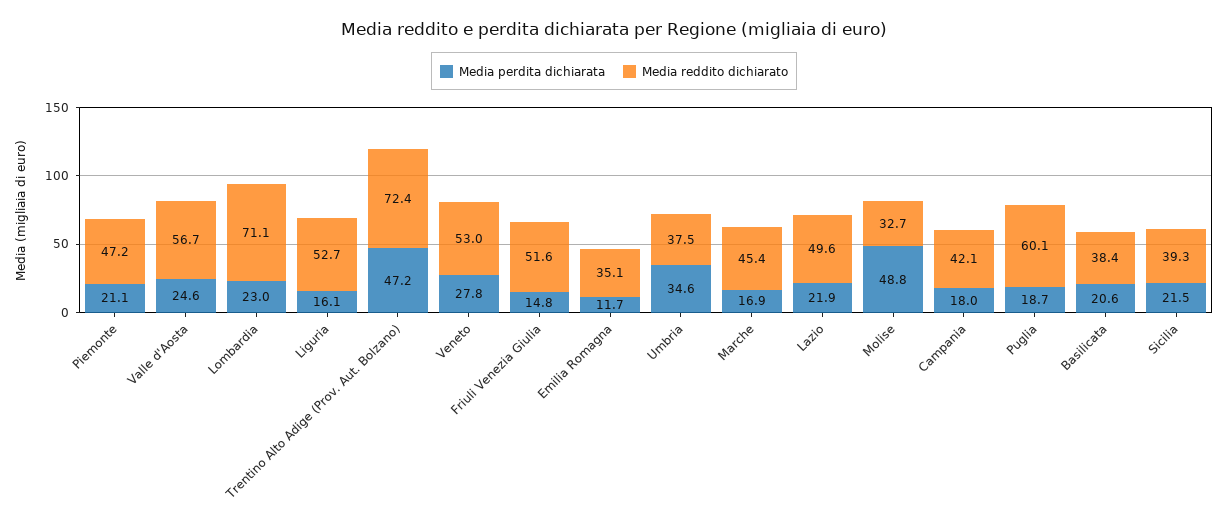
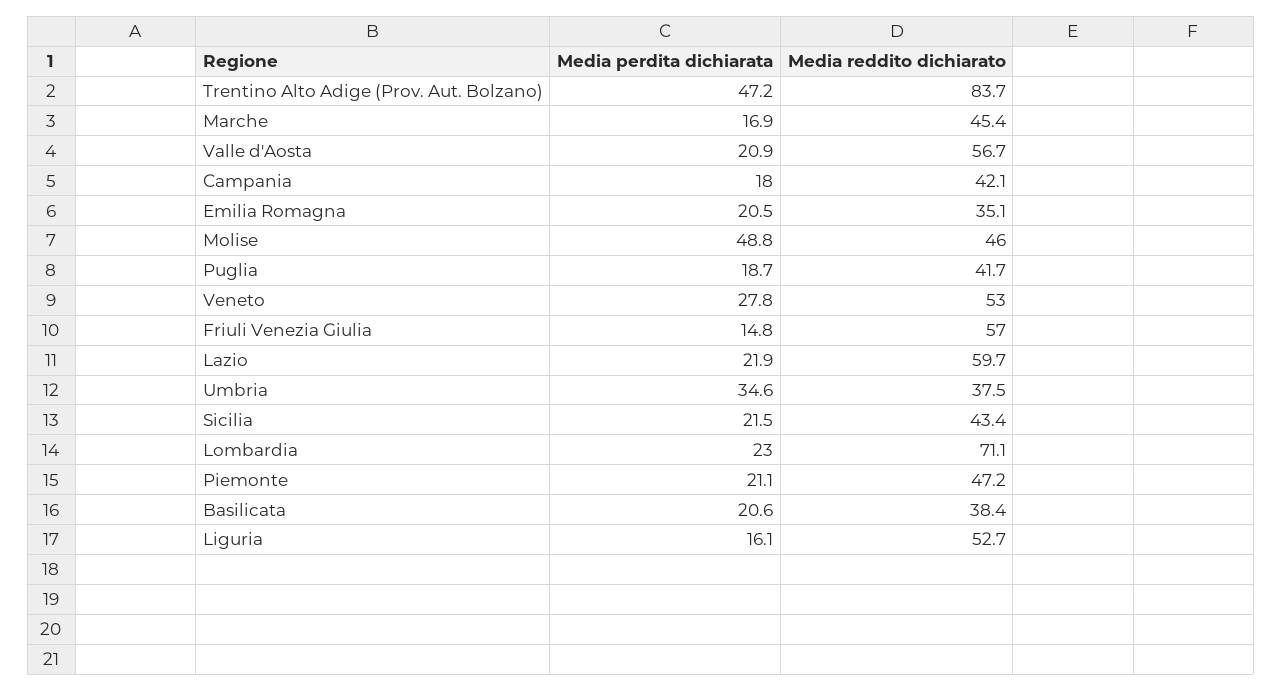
  {
    "Media perdita dichiarata": {
      "Piemonte": 21.1,
-     "Valle d'Aosta": 24.6,
+     "Valle d'Aosta": 20.9,
      "Lombardia": 23,
      "Liguria": 16.1,
      "Trentino Alto Adige (Prov. Aut. Bolzano)": 47.2,
      "Veneto": 27.8,
      "Friuli Venezia Giulia": 14.8,
-     "Emilia Romagna": 11.7,
+     "Emilia Romagna": 20.5,
      "Umbria": 34.6,
      "Marche": 16.9,
      "Lazio": 21.9,
      "Molise": 48.8,
      "Campania": 18,
      "Puglia": 18.7,
      "Basilicata": 20.6,
      "Sicilia": 21.5
    },
    "Media reddito dichiarato": {
      "Piemonte": 47.2,
      "Valle d'Aosta": 56.7,
      "Lombardia": 71.1,
      "Liguria": 52.7,
-     "Trentino Alto Adige (Prov. Aut. Bolzano)": 72.4,
+     "Trentino Alto Adige (Prov. Aut. Bolzano)": 83.7,
      "Veneto": 53,
-     "Friuli Venezia Giulia": 51.6,
+     "Friuli Venezia Giulia": 57,
      "Emilia Romagna": 35.1,
      "Umbria": 37.5,
      "Marche": 45.4,
-     "Lazio": 49.6,
+     "Lazio": 59.7,
-     "Molise": 32.7,
+     "Molise": 46,
      "Campania": 42.1,
-     "Puglia": 60.1,
+     "Puglia": 41.7,
      "Basilicata": 38.4,
-     "Sicilia": 39.3
+     "Sicilia": 43.4
    }
  }

